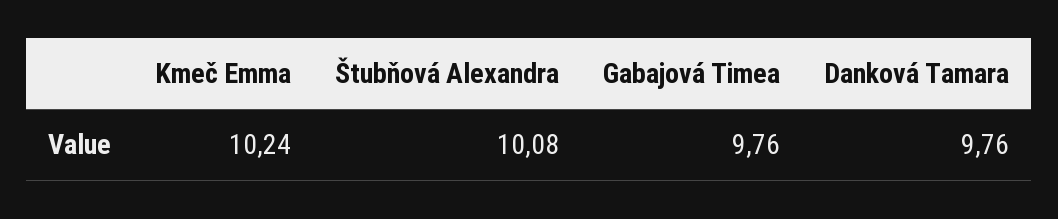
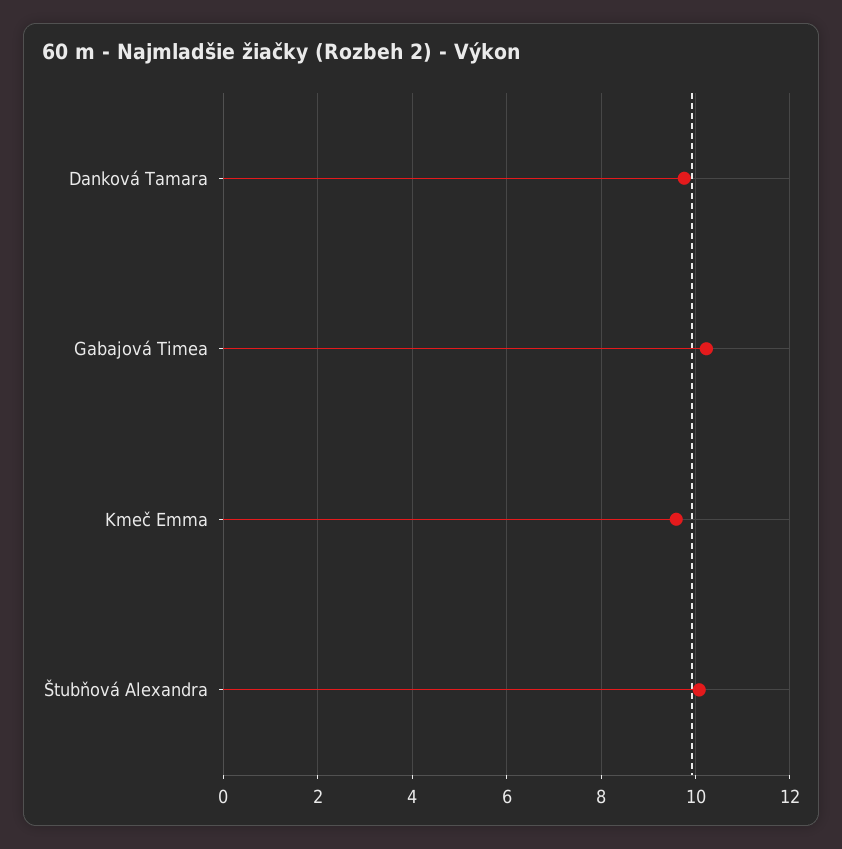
  {
-   "Kmeč Emma": 10.24,
+   "Kmeč Emma": 9.6,
    "Štubňová Alexandra": 10.08,
-   "Gabajová Timea": 9.76,
+   "Gabajová Timea": 10.2,
    "Danková Tamara": 9.76
  }

